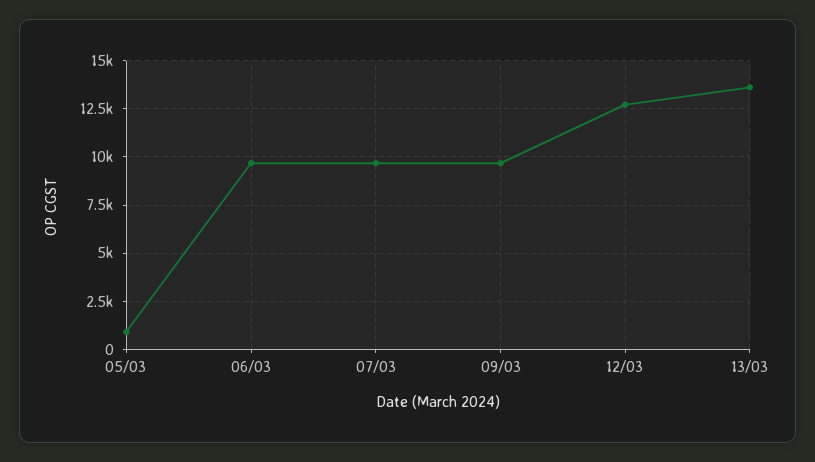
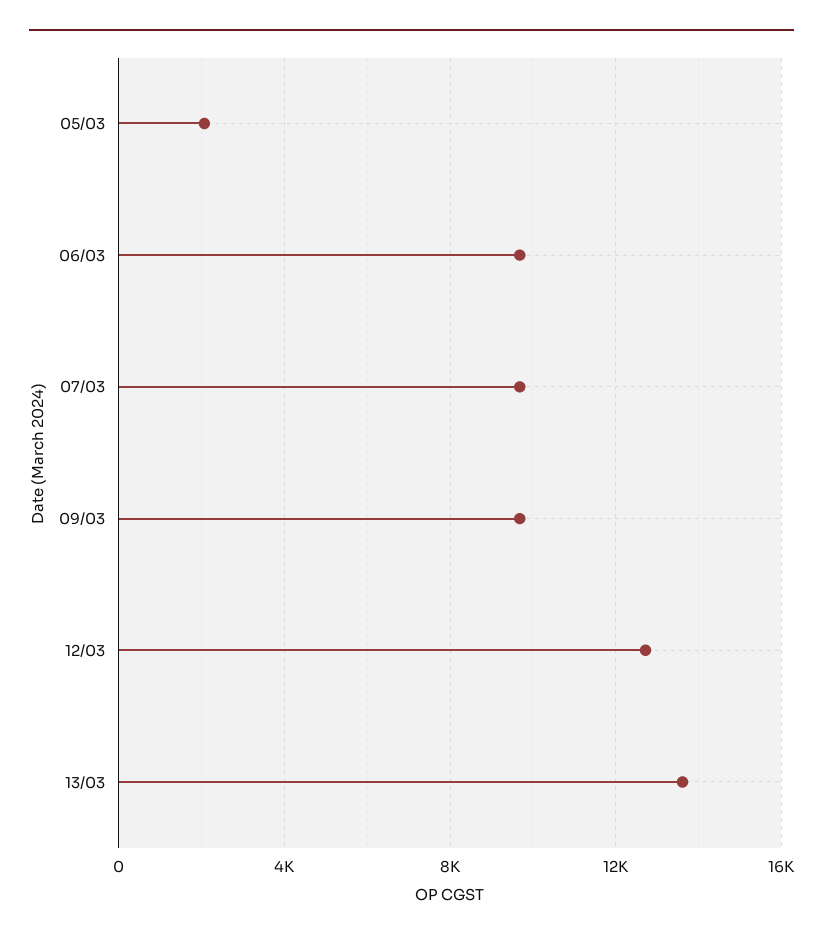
  {
-   "05/03": 1000,
+   "05/03": 2000,
    "06/03": 9500,
    "07/03": 9500,
    "09/03": 9500,
    "12/03": 12500,
    "13/03": 13500
  }

